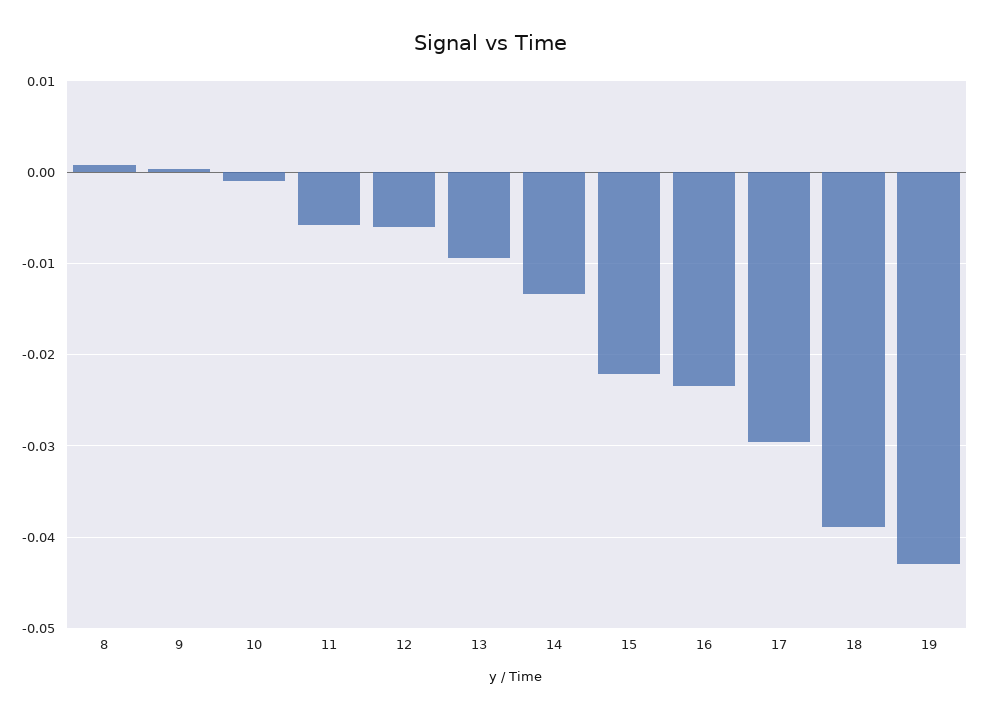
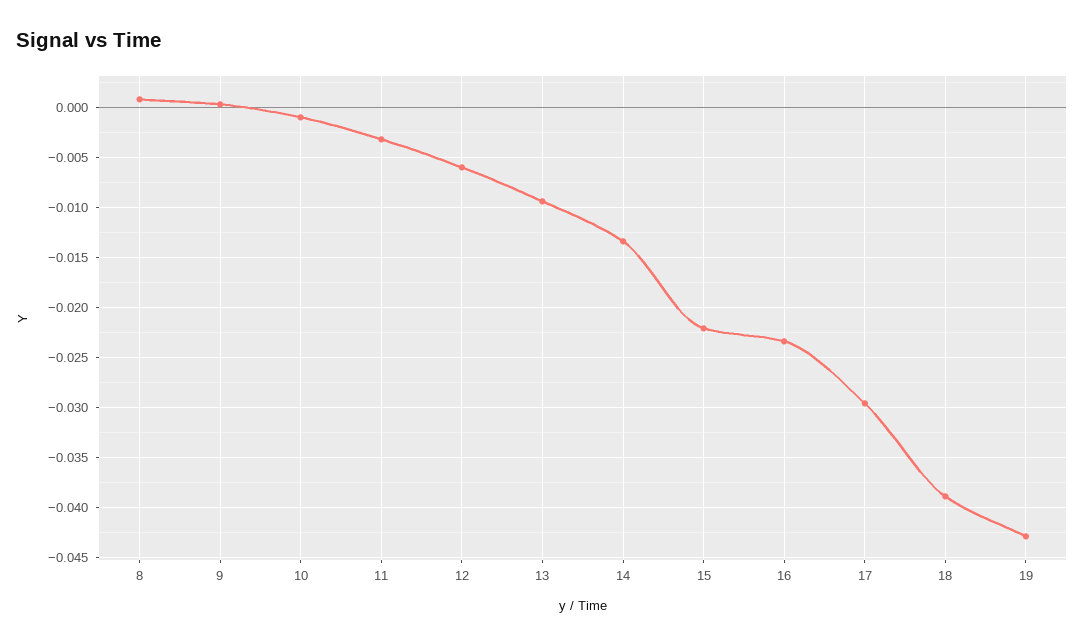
  {
    "8": 0.001,
    "9": 0,
    "10": -0.001,
-   "11": -0.006,
+   "11": -0.003,
    "12": -0.006,
    "13": -0.009,
    "14": -0.013,
    "15": -0.022,
    "16": -0.023,
    "17": -0.03,
    "18": -0.039,
    "19": -0.043
  }

